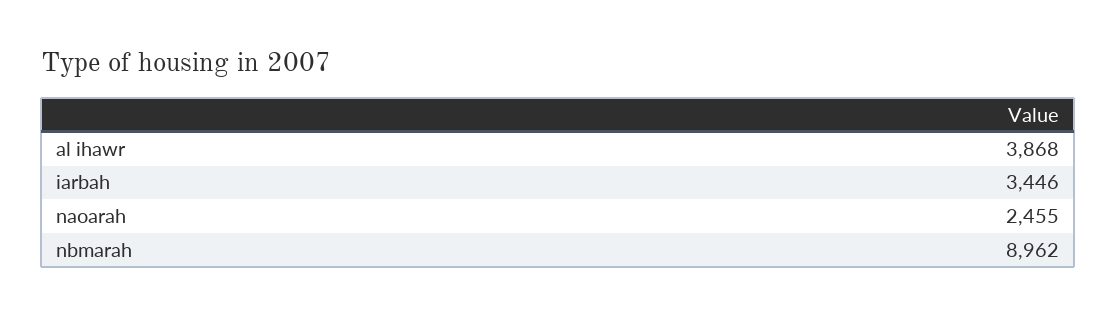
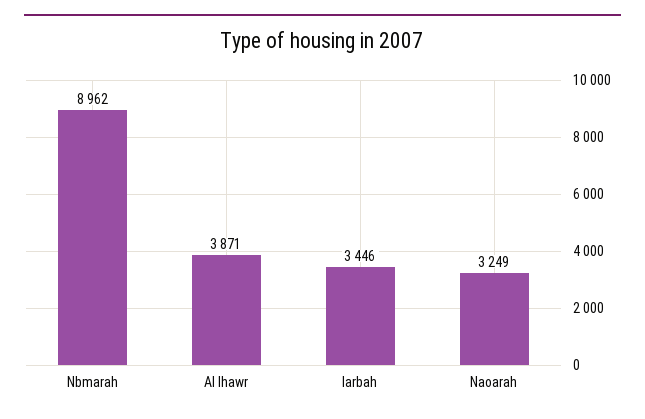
  {
-   "al ihawr": 3868,
+   "al ihawr": 3871,
    "iarbah": 3446,
-   "naoarah": 2455,
+   "naoarah": 3249,
    "nbmarah": 8962
  }

